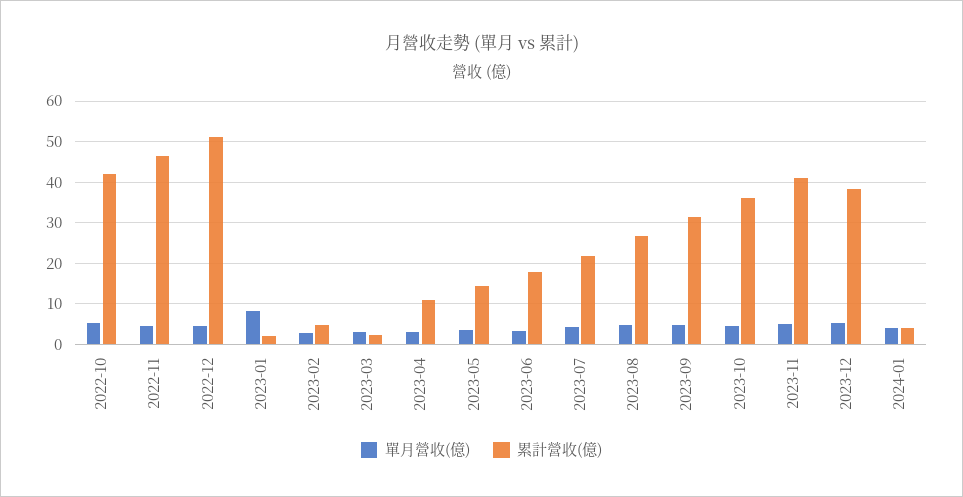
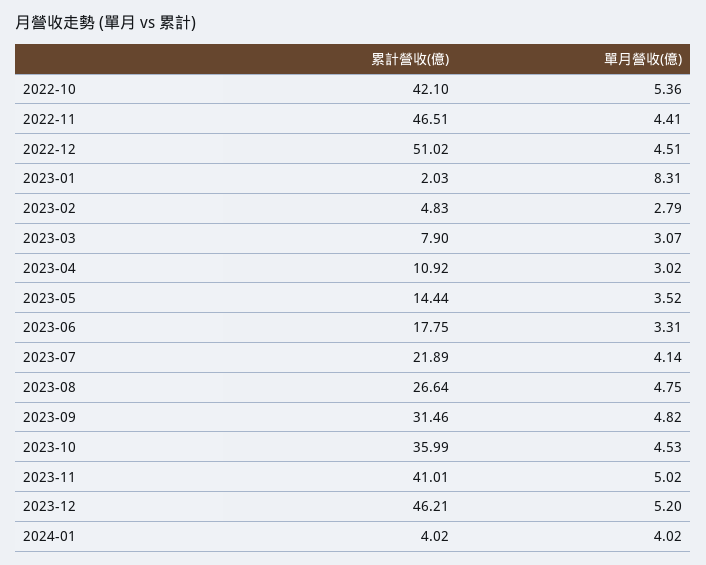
  {
    "單月營收(億)": {
      "2022-10": 5.36,
      "2022-11": 4.41,
      "2022-12": 4.51,
      "2023-01": 8.31,
      "2023-02": 2.79,
      "2023-03": 3.07,
      "2023-04": 3.02,
      "2023-05": 3.52,
      "2023-06": 3.31,
      "2023-07": 4.14,
      "2023-08": 4.75,
      "2023-09": 4.82,
      "2023-10": 4.53,
      "2023-11": 5.02,
      "2023-12": 5.2,
      "2024-01": 4.02
    },
    "累計營收(億)": {
      "2022-10": 42.1,
      "2022-11": 46.51,
      "2022-12": 51.02,
      "2023-01": 2.03,
      "2023-02": 4.83,
-     "2023-03": 2,
+     "2023-03": 7.9,
      "2023-04": 10.92,
      "2023-05": 14.44,
      "2023-06": 17.75,
      "2023-07": 21.89,
      "2023-08": 26.64,
      "2023-09": 31.46,
      "2023-10": 35.99,
      "2023-11": 41.01,
-     "2023-12": 38,
+     "2023-12": 46.21,
      "2024-01": 4.02
    }
  }

